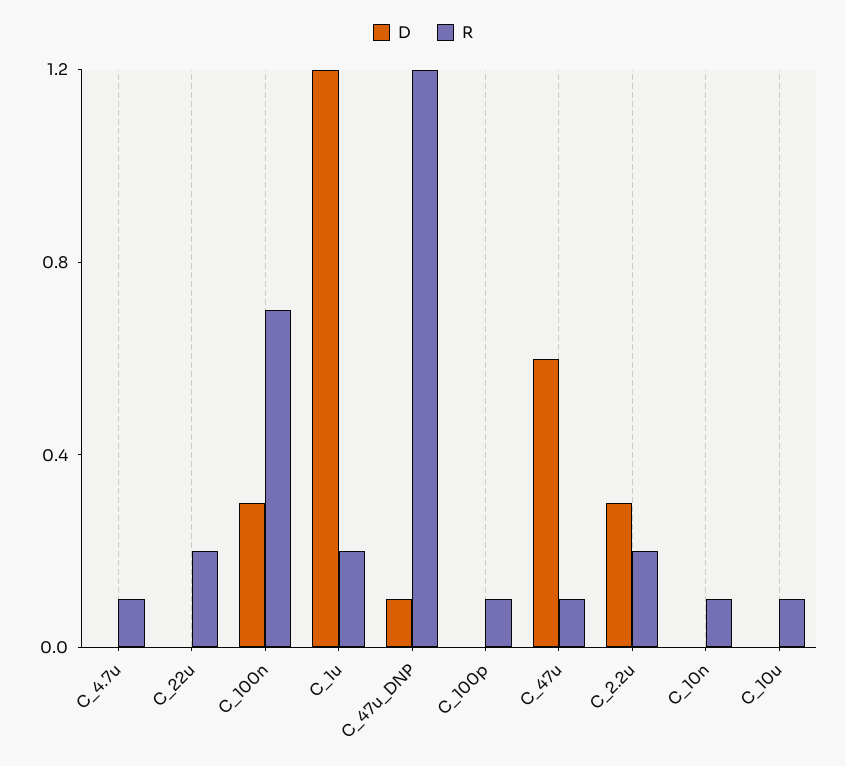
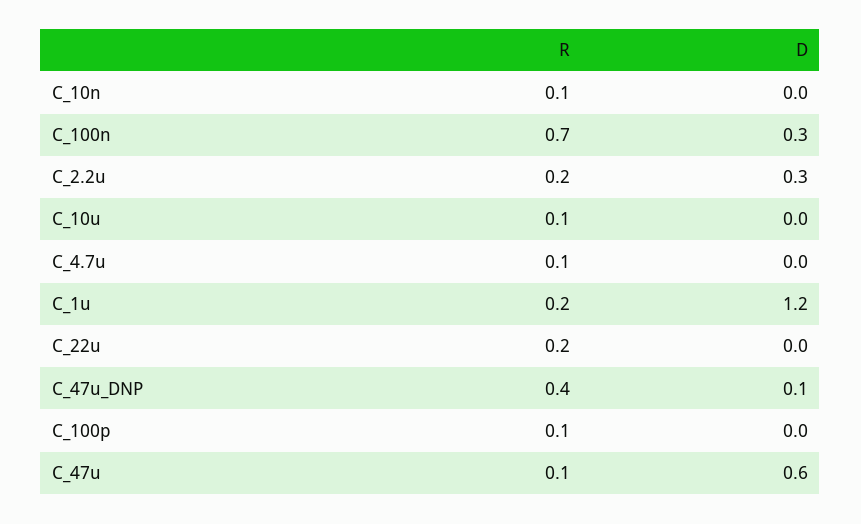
  {
    "D": {
      "C_4.7u": 0,
      "C_22u": 0,
      "C_100n": 0.3,
      "C_1u": 1.2,
      "C_47u_DNP": 0.1,
      "C_100p": 0,
      "C_47u": 0.6,
      "C_2.2u": 0.3,
      "C_10n": 0,
      "C_10u": 0
    },
    "R": {
      "C_4.7u": 0.1,
      "C_22u": 0.2,
      "C_100n": 0.7,
      "C_1u": 0.2,
-     "C_47u_DNP": 1.2,
+     "C_47u_DNP": 0.4,
      "C_100p": 0.1,
      "C_47u": 0.1,
      "C_2.2u": 0.2,
      "C_10n": 0.1,
      "C_10u": 0.1
    }
  }

